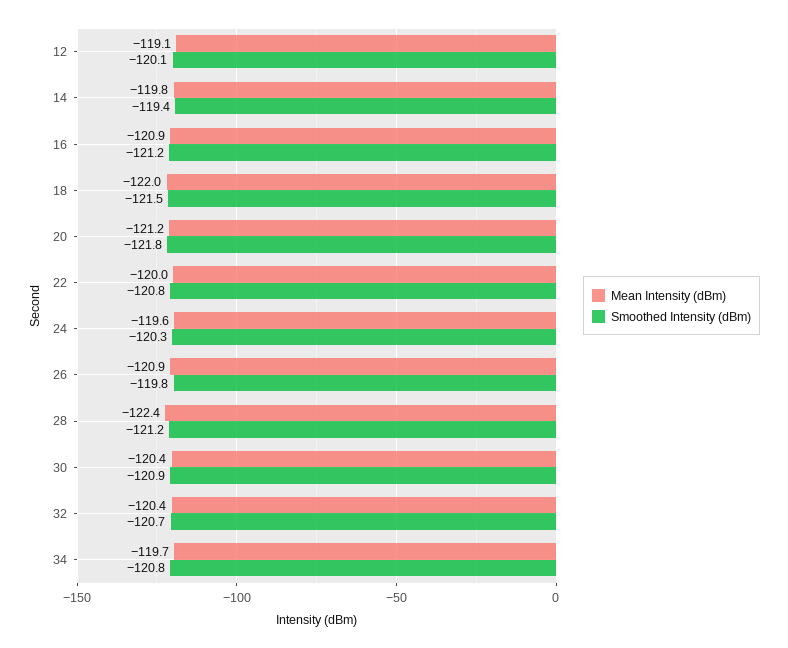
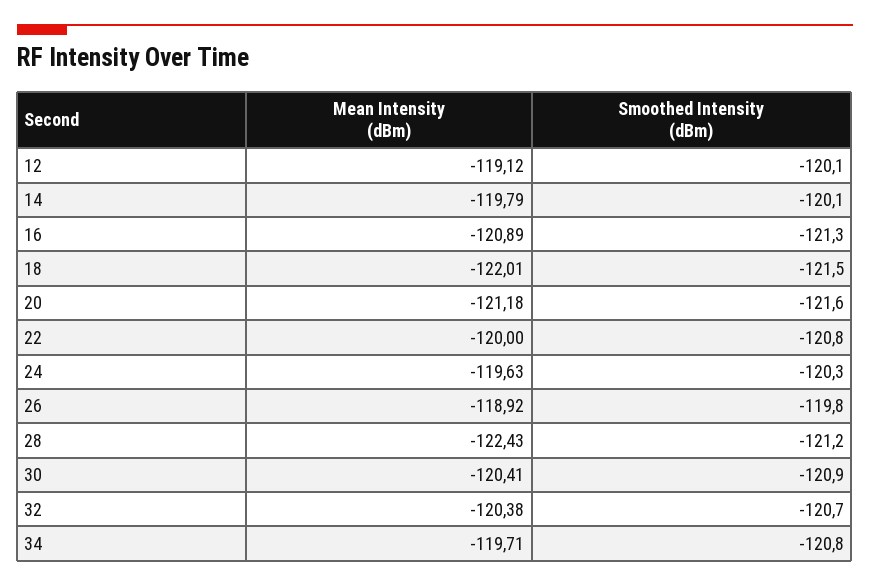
  {
    "Mean Intensity (dBm)": {
      "12": -119.12,
      "14": -119.79,
      "16": -120.89,
      "18": -122.01,
      "20": -121.18,
      "22": -120,
      "24": -119.63,
-     "26": -120.9,
+     "26": -118.92,
      "28": -122.43,
      "30": -120.41,
      "32": -120.38,
      "34": -119.71
    },
    "Smoothed Intensity (dBm)": {
      "12": -120.1,
-     "14": -119.4,
+     "14": -120.1,
-     "16": -121.2,
+     "16": -121.3,
      "18": -121.5,
-     "20": -121.8,
+     "20": -121.6,
      "22": -120.8,
      "24": -120.3,
      "26": -119.8,
      "28": -121.2,
      "30": -120.9,
      "32": -120.7,
      "34": -120.8
    }
  }

